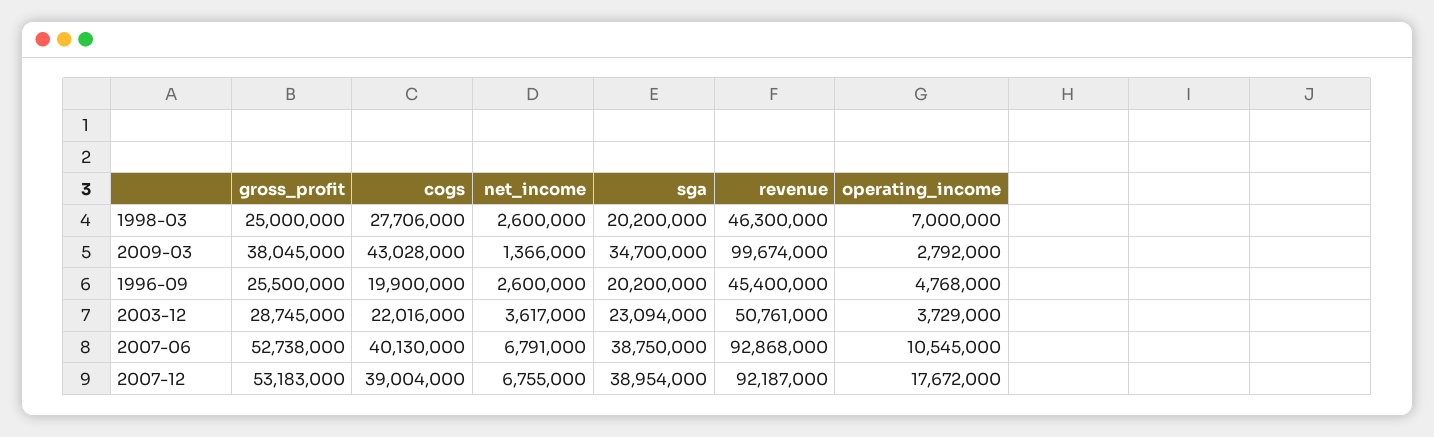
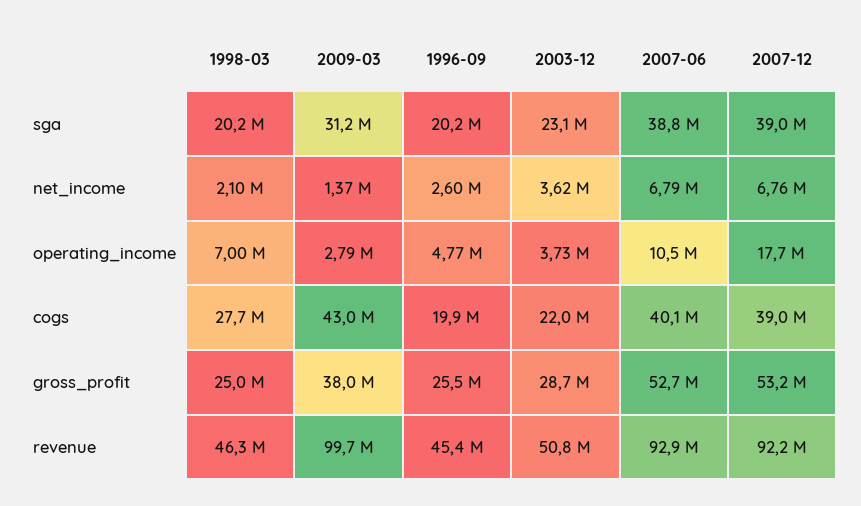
  {
    "gross_profit": {
      "1998-03": 25000000,
      "2009-03": 38045000,
      "1996-09": 25500000,
      "2003-12": 28745000,
      "2007-06": 52738000,
      "2007-12": 53183000
    },
    "cogs": {
      "1998-03": 27706000,
      "2009-03": 43028000,
      "1996-09": 19900000,
      "2003-12": 22016000,
      "2007-06": 40130000,
      "2007-12": 39004000
    },
    "net_income": {
-     "1998-03": 2600000,
+     "1998-03": 2100000,
      "2009-03": 1366000,
      "1996-09": 2600000,
      "2003-12": 3617000,
      "2007-06": 6791000,
      "2007-12": 6755000
    },
    "sga": {
      "1998-03": 20200000,
-     "2009-03": 34700000,
+     "2009-03": 31200000,
      "1996-09": 20200000,
      "2003-12": 23094000,
      "2007-06": 38750000,
      "2007-12": 38954000
    },
    "revenue": {
      "1998-03": 46300000,
      "2009-03": 99674000,
      "1996-09": 45400000,
      "2003-12": 50761000,
      "2007-06": 92868000,
      "2007-12": 92187000
    },
    "operating_income": {
      "1998-03": 7000000,
      "2009-03": 2792000,
      "1996-09": 4768000,
      "2003-12": 3729000,
      "2007-06": 10545000,
      "2007-12": 17672000
    }
  }

